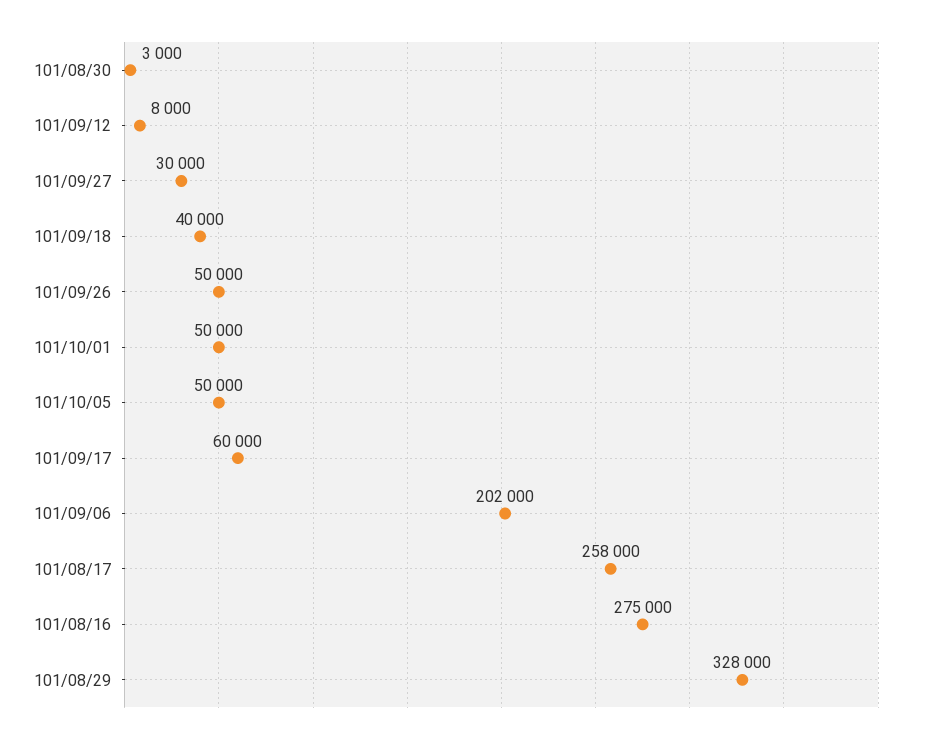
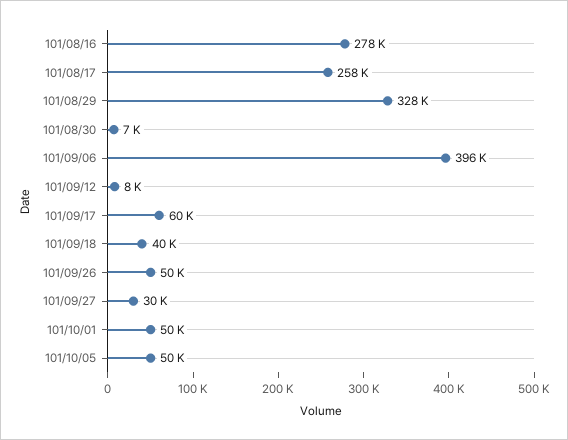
  {
-   "101/08/30": 3000,
+   "101/08/30": 7000,
    "101/09/12": 8000,
    "101/09/27": 30000,
    "101/09/18": 40000,
    "101/09/26": 50000,
    "101/10/01": 50000,
    "101/10/05": 50000,
    "101/09/17": 60000,
-   "101/09/06": 202000,
+   "101/09/06": 396000,
    "101/08/17": 258000,
-   "101/08/16": 275000,
+   "101/08/16": 278000,
    "101/08/29": 328000
  }

